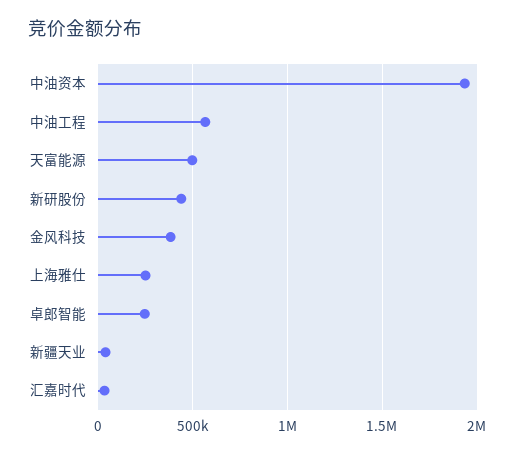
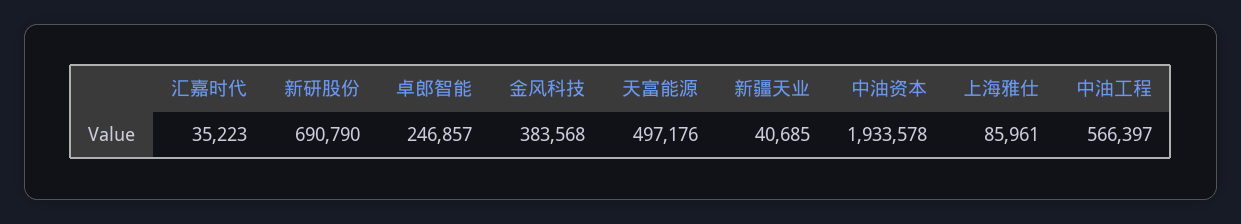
  {
    "中油资本": 1933578,
    "中油工程": 566397,
    "天富能源": 497176,
-   "新研股份": 450000,
+   "新研股份": 690790,
    "金风科技": 383568,
-   "上海雅仕": 250000,
+   "上海雅仕": 85961,
    "卓郎智能": 246857,
    "新疆天业": 40685,
    "汇嘉时代": 35223
  }

